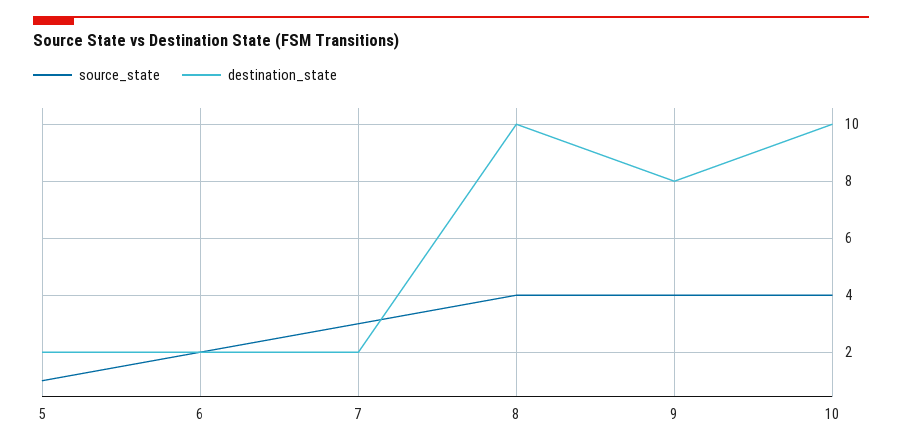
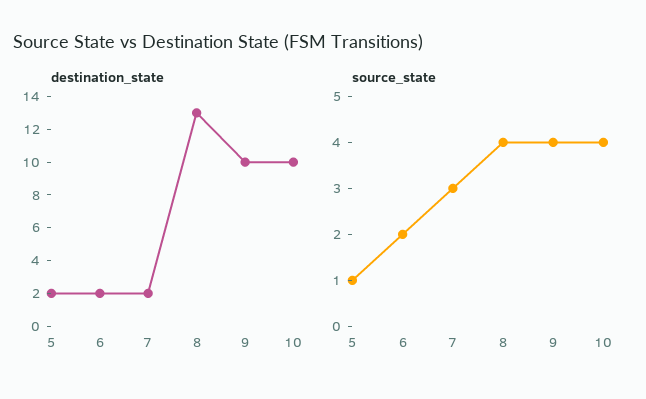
  {
    "source_state": {
      "5": 1,
      "6": 2,
      "7": 3,
      "8": 4,
      "9": 4,
      "10": 4
    },
    "destination_state": {
      "5": 2,
      "6": 2,
      "7": 2,
-     "8": 10,
+     "8": 13,
-     "9": 8,
+     "9": 10,
      "10": 10
    }
  }

